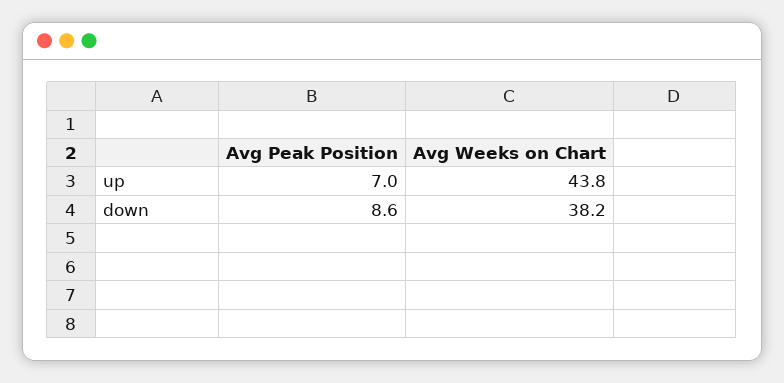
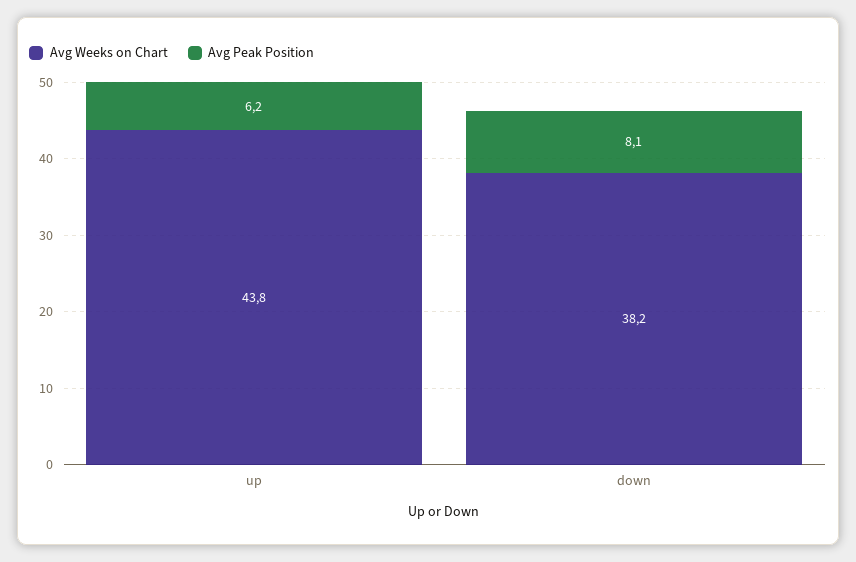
  {
    "Avg Peak Position": {
-     "up": 7,
+     "up": 6.2,
-     "down": 8.6
+     "down": 8.1
    },
    "Avg Weeks on Chart": {
      "up": 43.8,
      "down": 38.2
    }
  }

